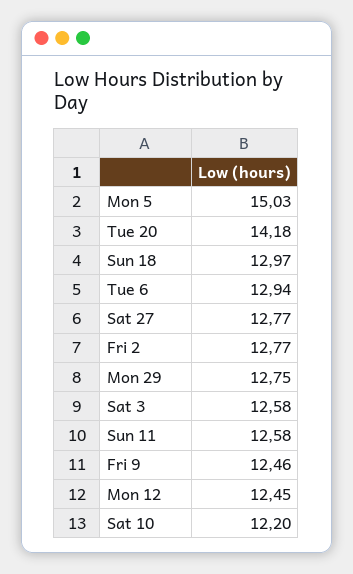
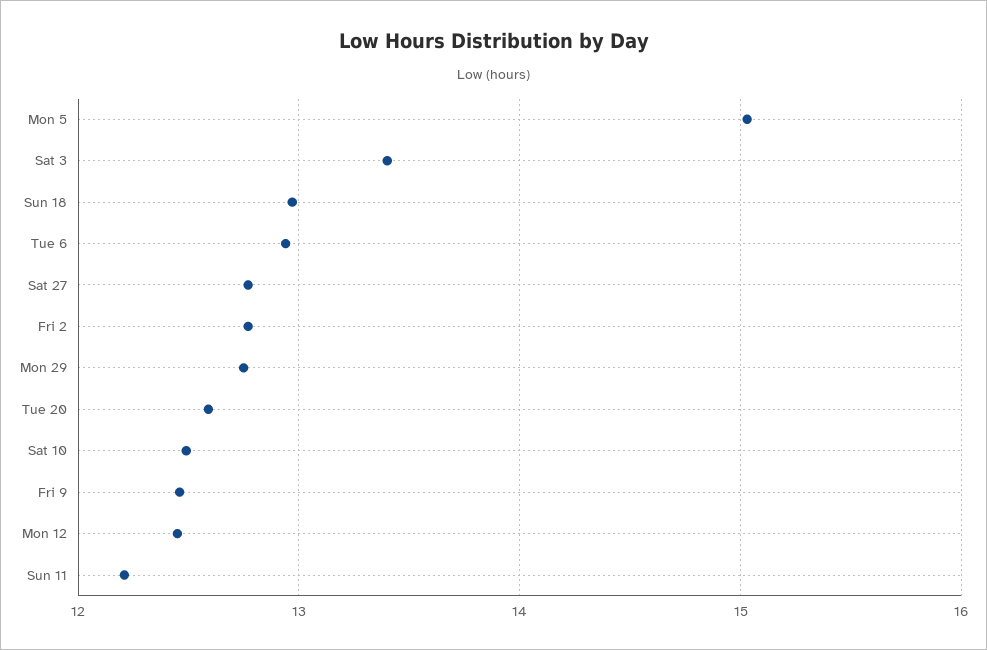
  {
    "Mon 5": 15.03,
-   "Tue 20": 14.18,
+   "Tue 20": 12.6,
    "Sun 18": 12.97,
    "Tue 6": 12.94,
    "Sat 27": 12.77,
    "Fri 2": 12.77,
    "Mon 29": 12.75,
-   "Sat 3": 12.58,
+   "Sat 3": 13.4,
-   "Sun 11": 12.58,
+   "Sun 11": 12.2,
    "Fri 9": 12.46,
    "Mon 12": 12.45,
-   "Sat 10": 12.2
+   "Sat 10": 12.5
  }

